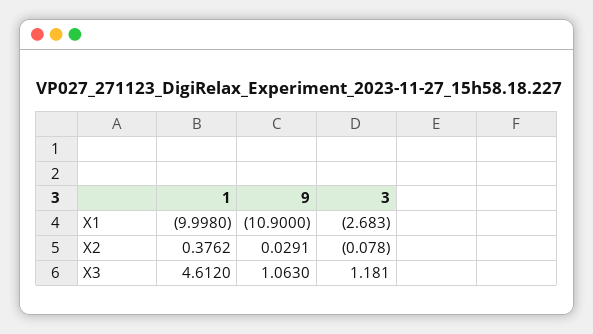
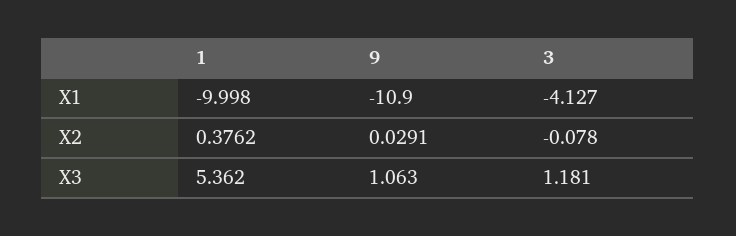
  {
    "1": {
      "X1": -9.998,
      "X2": 0.3762,
-     "X3": 4.612
+     "X3": 5.362
    },
    "9": {
      "X1": -10.9,
      "X2": 0.0291,
      "X3": 1.063
    },
    "3": {
-     "X1": -2.683,
+     "X1": -4.127,
      "X2": -0.078,
      "X3": 1.181
    }
  }

